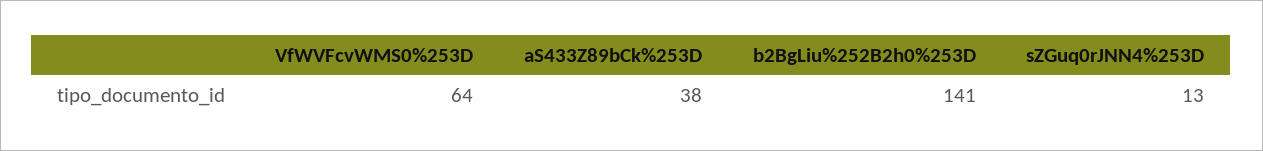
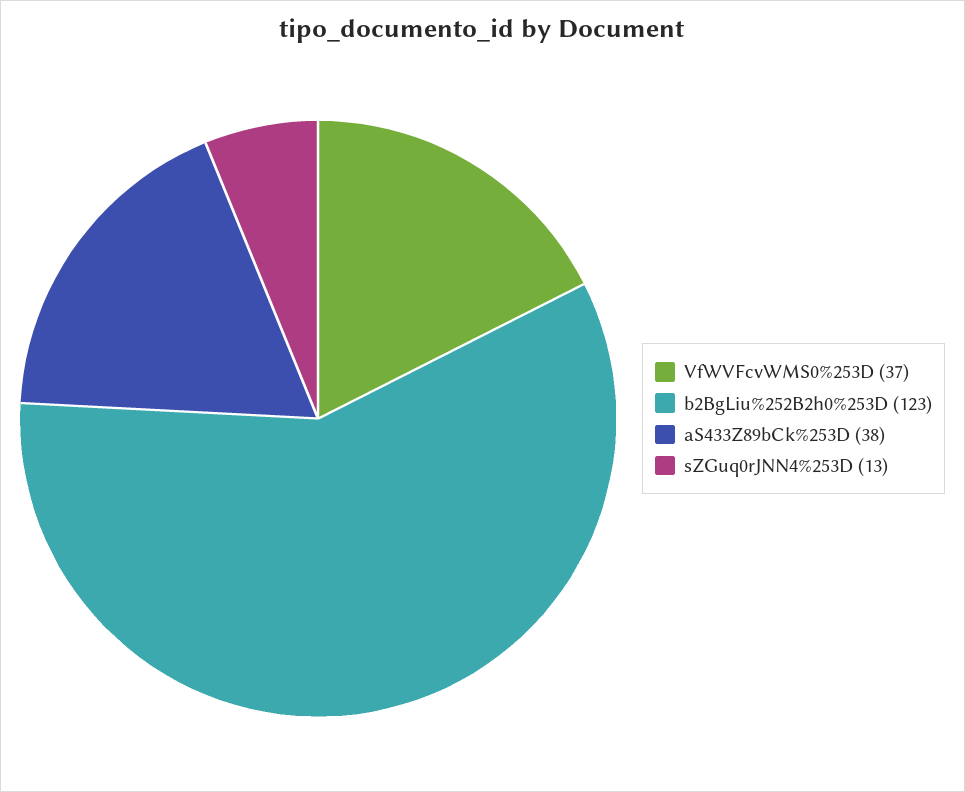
  {
-   "VfWVFcvWMS0%253D": 64,
+   "VfWVFcvWMS0%253D": 37,
    "aS433Z89bCk%253D": 38,
-   "b2BgLiu%252B2h0%253D": 141,
+   "b2BgLiu%252B2h0%253D": 123,
    "sZGuq0rJNN4%253D": 13
  }

